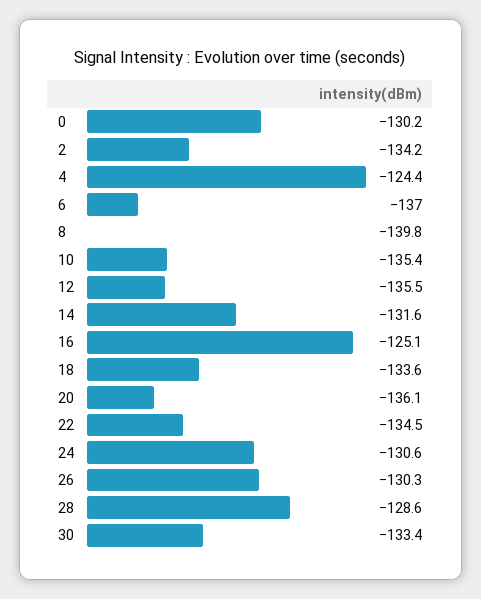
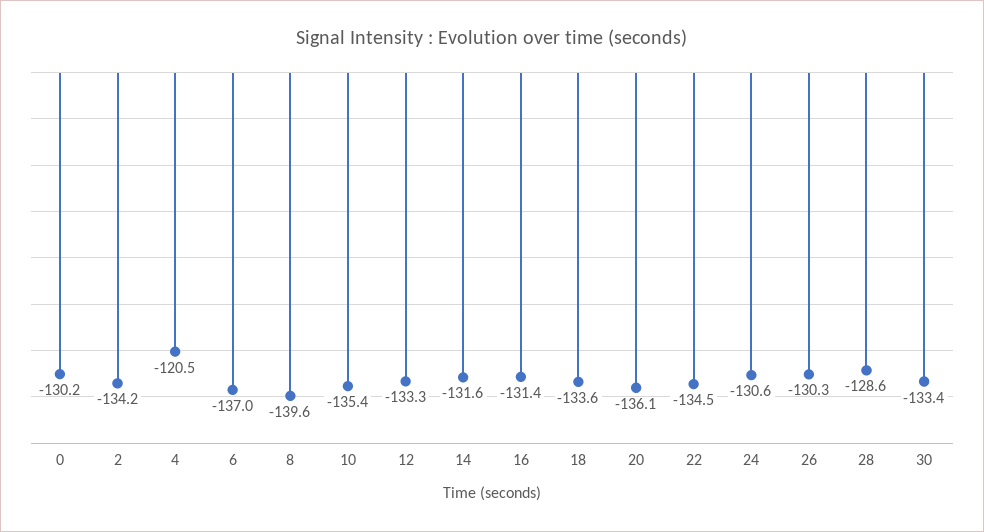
  {
    "0": -130.2,
    "2": -134.2,
-   "4": -124.4,
+   "4": -120.5,
    "6": -137,
-   "8": -139.8,
+   "8": -139.6,
    "10": -135.4,
-   "12": -135.5,
+   "12": -133.3,
    "14": -131.6,
-   "16": -125.1,
+   "16": -131.4,
    "18": -133.6,
    "20": -136.1,
    "22": -134.5,
    "24": -130.6,
    "26": -130.3,
    "28": -128.6,
    "30": -133.4
  }

